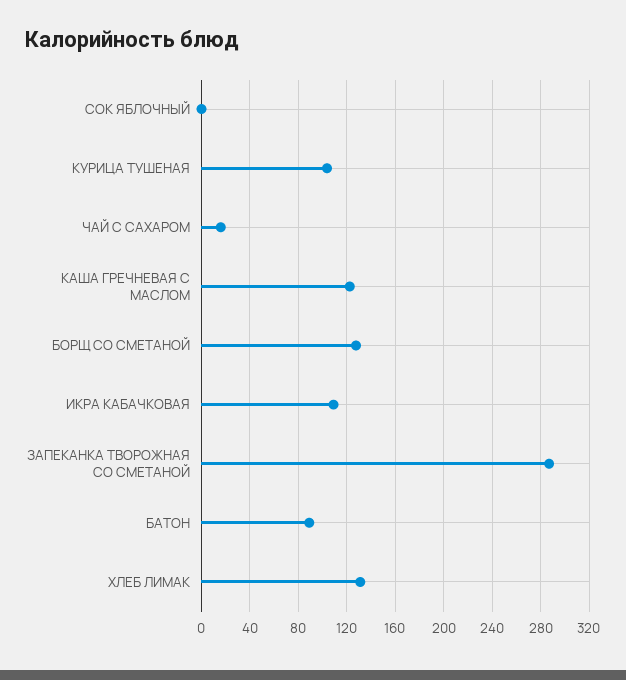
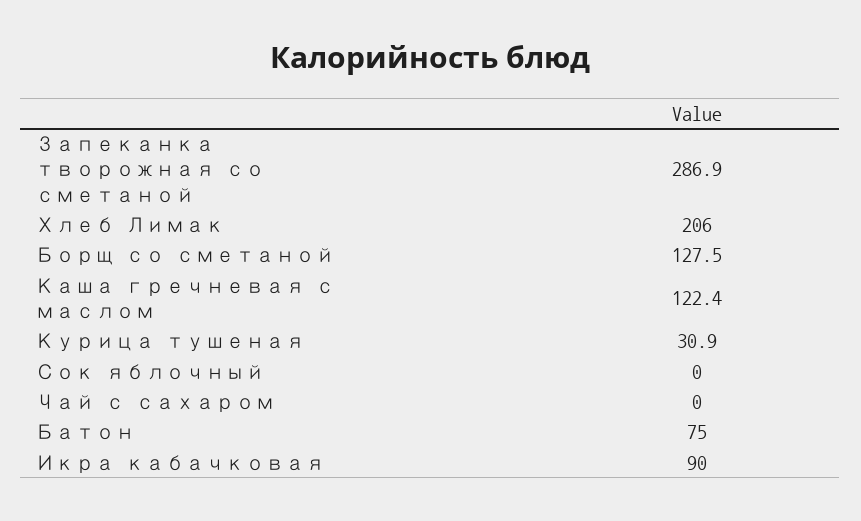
  {
    "СОК ЯБЛОЧНЫЙ": 0,
-   "КУРИЦА ТУШЕНАЯ": 105,
+   "КУРИЦА ТУШЕНАЯ": 30.9,
-   "ЧАЙ С САХАРОМ": 15,
+   "ЧАЙ С САХАРОМ": 0,
    "КАША ГРЕЧНЕВАЯ С МАСЛОМ": 122.4,
    "БОРЩ СО СМЕТАНОЙ": 127.5,
-   "ИКРА КАБАЧКОВАЯ": 110,
+   "ИКРА КАБАЧКОВАЯ": 90,
    "ЗАПЕКАНКА ТВОРОЖНАЯ СО СМЕТАНОЙ": 286.9,
-   "БАТОН": 90,
+   "БАТОН": 75,
-   "ХЛЕБ ЛИМАК": 130
+   "ХЛЕБ ЛИМАК": 206
  }

